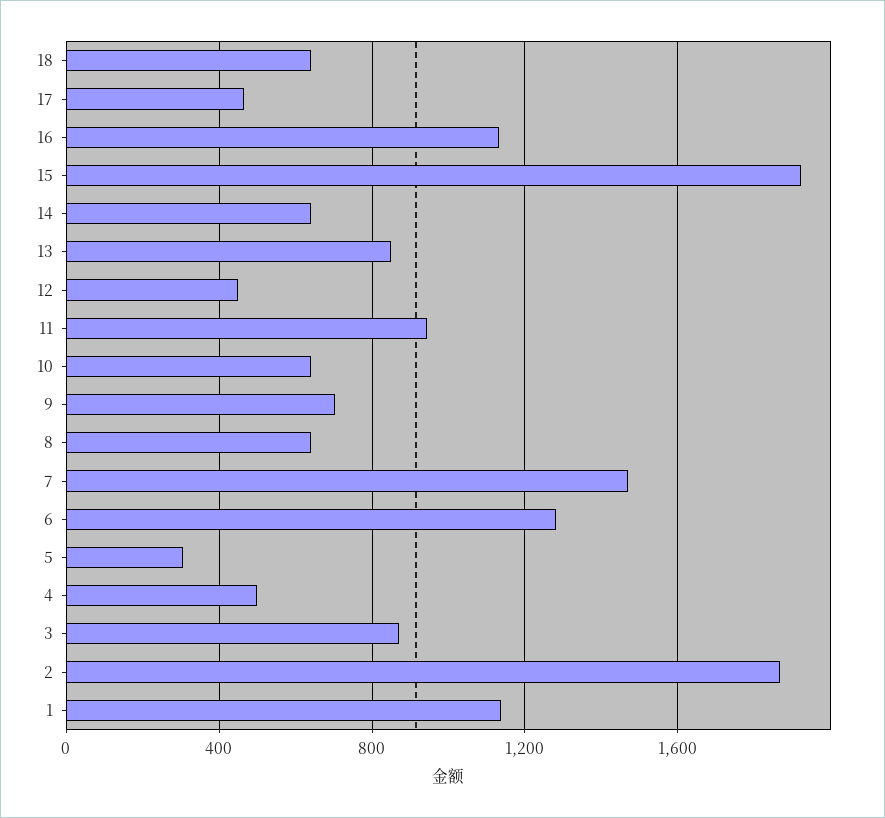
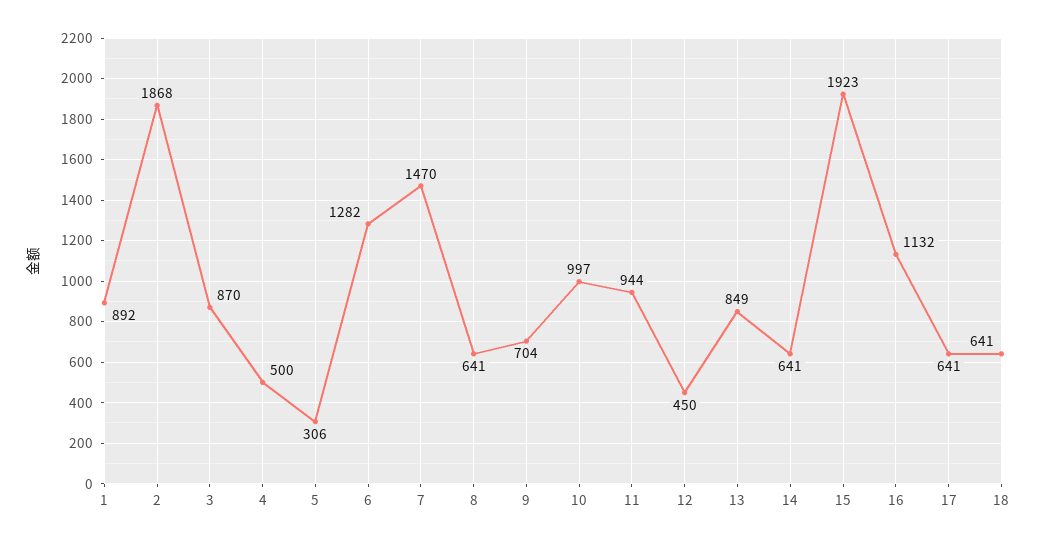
  {
    "18": 641,
-   "17": 450,
+   "17": 641,
    "16": 1132,
    "15": 1923,
    "14": 641,
    "13": 849,
    "12": 450,
    "11": 944,
-   "10": 650,
+   "10": 997,
    "9": 704,
    "8": 641,
    "7": 1470,
    "6": 1282,
    "5": 306,
    "4": 500,
    "3": 870,
    "2": 1868,
-   "1": 1150
+   "1": 892
  }

